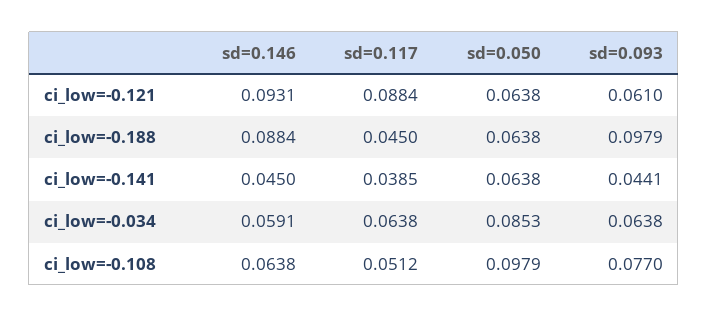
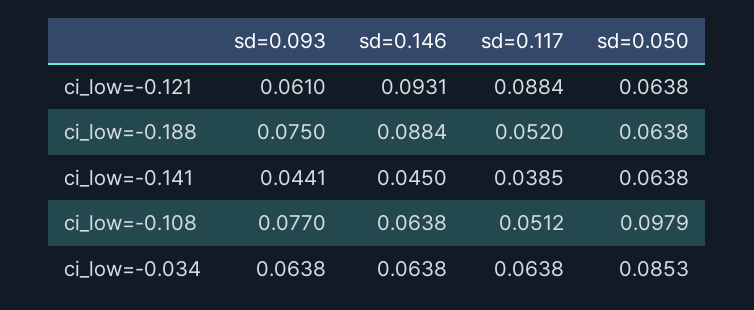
  {
    "sd=0.146": {
      "ci_low=-0.121": 0.0931,
      "ci_low=-0.188": 0.0884,
      "ci_low=-0.141": 0.045,
-     "ci_low=-0.034": 0.0591,
+     "ci_low=-0.034": 0.0638,
      "ci_low=-0.108": 0.0638
    },
    "sd=0.117": {
      "ci_low=-0.121": 0.0884,
-     "ci_low=-0.188": 0.045,
+     "ci_low=-0.188": 0.052,
      "ci_low=-0.141": 0.0385,
      "ci_low=-0.034": 0.0638,
      "ci_low=-0.108": 0.0512
    },
    "sd=0.050": {
      "ci_low=-0.121": 0.0638,
      "ci_low=-0.188": 0.0638,
      "ci_low=-0.141": 0.0638,
      "ci_low=-0.034": 0.0853,
      "ci_low=-0.108": 0.0979
    },
    "sd=0.093": {
      "ci_low=-0.121": 0.061,
-     "ci_low=-0.188": 0.0979,
+     "ci_low=-0.188": 0.075,
      "ci_low=-0.141": 0.0441,
      "ci_low=-0.034": 0.0638,
      "ci_low=-0.108": 0.077
    }
  }

